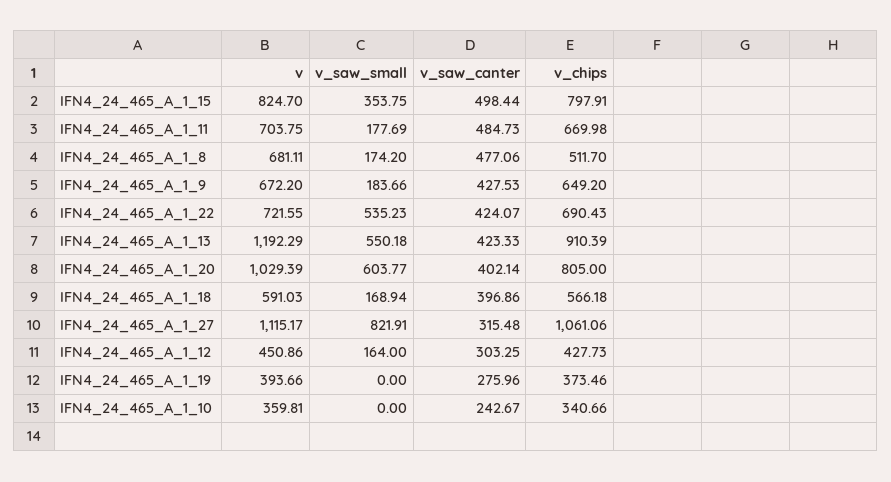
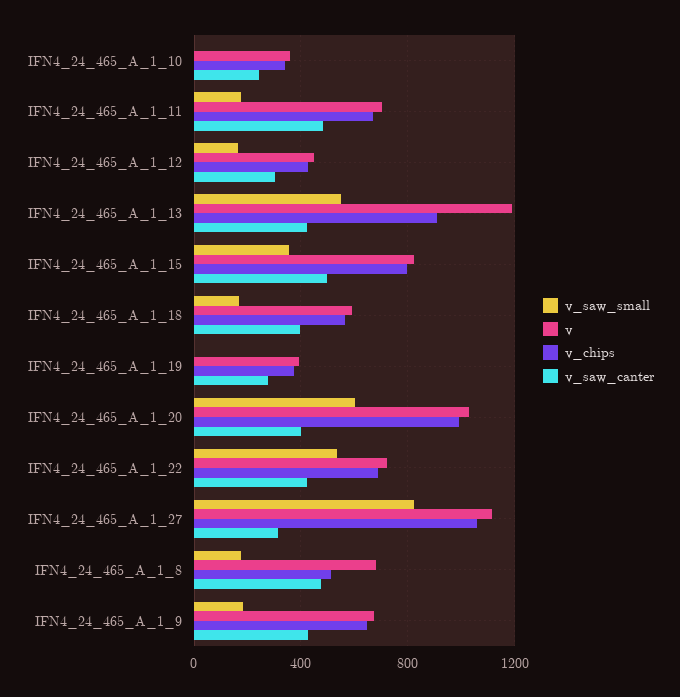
  {
    "v": {
      "IFN4_24_465_A_1_15": 824.7,
      "IFN4_24_465_A_1_11": 703.75,
      "IFN4_24_465_A_1_8": 681.11,
      "IFN4_24_465_A_1_9": 672.2,
      "IFN4_24_465_A_1_22": 721.55,
      "IFN4_24_465_A_1_13": 1192.29,
      "IFN4_24_465_A_1_20": 1029.39,
      "IFN4_24_465_A_1_18": 591.03,
      "IFN4_24_465_A_1_27": 1115.17,
      "IFN4_24_465_A_1_12": 450.86,
      "IFN4_24_465_A_1_19": 393.66,
      "IFN4_24_465_A_1_10": 359.81
    },
    "v_saw_small": {
      "IFN4_24_465_A_1_15": 353.75,
      "IFN4_24_465_A_1_11": 177.69,
      "IFN4_24_465_A_1_8": 174.2,
      "IFN4_24_465_A_1_9": 183.66,
      "IFN4_24_465_A_1_22": 535.23,
      "IFN4_24_465_A_1_13": 550.18,
      "IFN4_24_465_A_1_20": 603.77,
      "IFN4_24_465_A_1_18": 168.94,
      "IFN4_24_465_A_1_27": 821.91,
      "IFN4_24_465_A_1_12": 164,
      "IFN4_24_465_A_1_19": 0,
      "IFN4_24_465_A_1_10": 0
    },
    "v_saw_canter": {
      "IFN4_24_465_A_1_15": 498.44,
      "IFN4_24_465_A_1_11": 484.73,
      "IFN4_24_465_A_1_8": 477.06,
      "IFN4_24_465_A_1_9": 427.53,
      "IFN4_24_465_A_1_22": 424.07,
      "IFN4_24_465_A_1_13": 423.33,
      "IFN4_24_465_A_1_20": 402.14,
      "IFN4_24_465_A_1_18": 396.86,
      "IFN4_24_465_A_1_27": 315.48,
      "IFN4_24_465_A_1_12": 303.25,
      "IFN4_24_465_A_1_19": 275.96,
      "IFN4_24_465_A_1_10": 242.67
    },
    "v_chips": {
      "IFN4_24_465_A_1_15": 797.91,
      "IFN4_24_465_A_1_11": 669.98,
      "IFN4_24_465_A_1_8": 511.7,
      "IFN4_24_465_A_1_9": 649.2,
      "IFN4_24_465_A_1_22": 690.43,
      "IFN4_24_465_A_1_13": 910.39,
-     "IFN4_24_465_A_1_20": 805,
+     "IFN4_24_465_A_1_20": 1000,
      "IFN4_24_465_A_1_18": 566.18,
      "IFN4_24_465_A_1_27": 1061.06,
      "IFN4_24_465_A_1_12": 427.73,
      "IFN4_24_465_A_1_19": 373.46,
      "IFN4_24_465_A_1_10": 340.66
    }
  }

